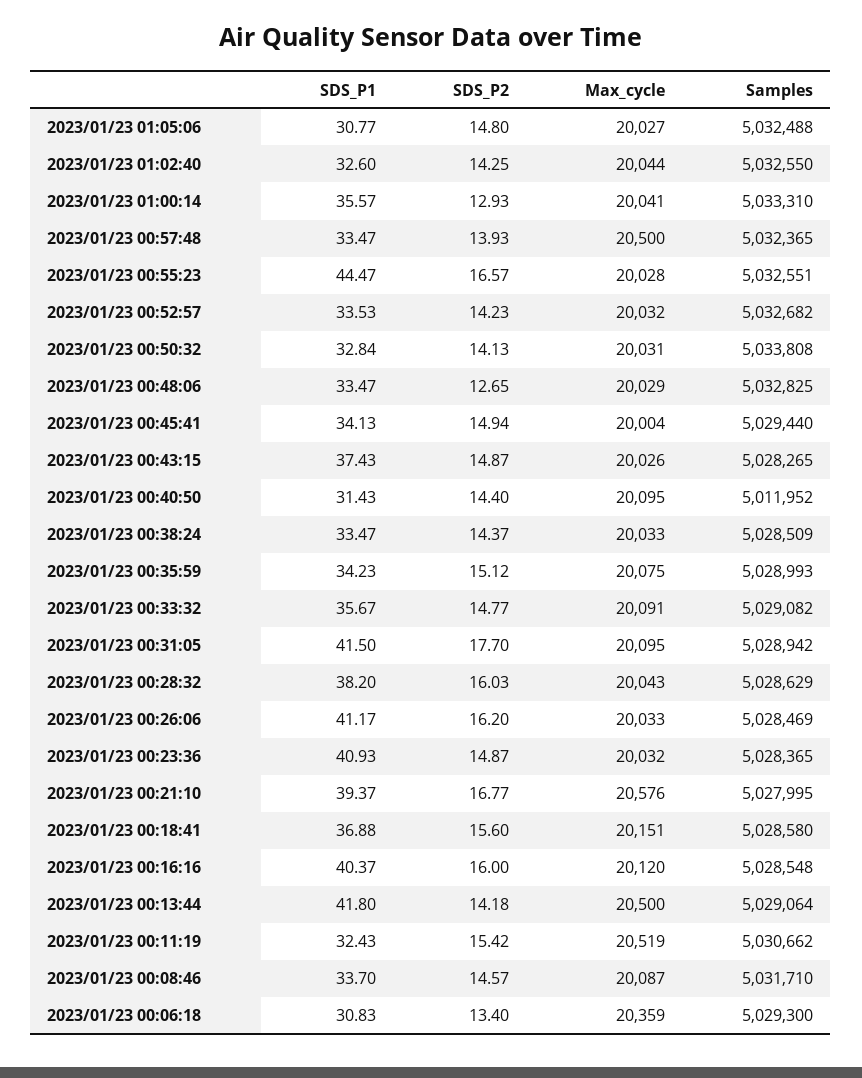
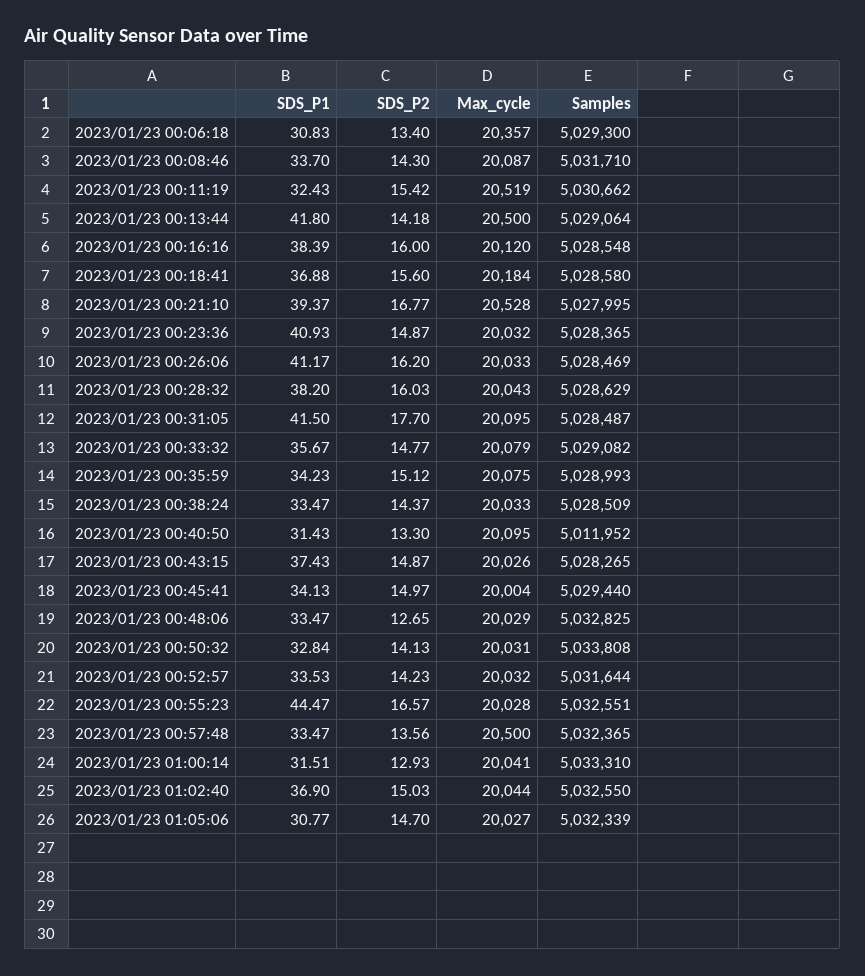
  {
    "SDS_P1": {
      "2023/01/23 01:05:06": 30.77,
-     "2023/01/23 01:02:40": 32.6,
+     "2023/01/23 01:02:40": 36.9,
-     "2023/01/23 01:00:14": 35.57,
+     "2023/01/23 01:00:14": 31.51,
      "2023/01/23 00:57:48": 33.47,
      "2023/01/23 00:55:23": 44.47,
      "2023/01/23 00:52:57": 33.53,
      "2023/01/23 00:50:32": 32.84,
      "2023/01/23 00:48:06": 33.47,
      "2023/01/23 00:45:41": 34.13,
      "2023/01/23 00:43:15": 37.43,
      "2023/01/23 00:40:50": 31.43,
      "2023/01/23 00:38:24": 33.47,
      "2023/01/23 00:35:59": 34.23,
      "2023/01/23 00:33:32": 35.67,
      "2023/01/23 00:31:05": 41.5,
      "2023/01/23 00:28:32": 38.2,
      "2023/01/23 00:26:06": 41.17,
      "2023/01/23 00:23:36": 40.93,
      "2023/01/23 00:21:10": 39.37,
      "2023/01/23 00:18:41": 36.88,
-     "2023/01/23 00:16:16": 40.37,
+     "2023/01/23 00:16:16": 38.39,
      "2023/01/23 00:13:44": 41.8,
      "2023/01/23 00:11:19": 32.43,
      "2023/01/23 00:08:46": 33.7,
      "2023/01/23 00:06:18": 30.83
    },
    "SDS_P2": {
-     "2023/01/23 01:05:06": 14.8,
+     "2023/01/23 01:05:06": 14.7,
-     "2023/01/23 01:02:40": 14.25,
+     "2023/01/23 01:02:40": 15.03,
      "2023/01/23 01:00:14": 12.93,
-     "2023/01/23 00:57:48": 13.93,
+     "2023/01/23 00:57:48": 13.56,
      "2023/01/23 00:55:23": 16.57,
      "2023/01/23 00:52:57": 14.23,
      "2023/01/23 00:50:32": 14.13,
      "2023/01/23 00:48:06": 12.65,
-     "2023/01/23 00:45:41": 14.94,
+     "2023/01/23 00:45:41": 14.97,
      "2023/01/23 00:43:15": 14.87,
-     "2023/01/23 00:40:50": 14.4,
+     "2023/01/23 00:40:50": 13.3,
      "2023/01/23 00:38:24": 14.37,
      "2023/01/23 00:35:59": 15.12,
      "2023/01/23 00:33:32": 14.77,
      "2023/01/23 00:31:05": 17.7,
      "2023/01/23 00:28:32": 16.03,
      "2023/01/23 00:26:06": 16.2,
      "2023/01/23 00:23:36": 14.87,
      "2023/01/23 00:21:10": 16.77,
      "2023/01/23 00:18:41": 15.6,
      "2023/01/23 00:16:16": 16,
      "2023/01/23 00:13:44": 14.18,
      "2023/01/23 00:11:19": 15.42,
-     "2023/01/23 00:08:46": 14.57,
+     "2023/01/23 00:08:46": 14.3,
      "2023/01/23 00:06:18": 13.4
    },
    "Max_cycle": {
      "2023/01/23 01:05:06": 20027,
      "2023/01/23 01:02:40": 20044,
      "2023/01/23 01:00:14": 20041,
      "2023/01/23 00:57:48": 20500,
      "2023/01/23 00:55:23": 20028,
      "2023/01/23 00:52:57": 20032,
      "2023/01/23 00:50:32": 20031,
      "2023/01/23 00:48:06": 20029,
      "2023/01/23 00:45:41": 20004,
      "2023/01/23 00:43:15": 20026,
      "2023/01/23 00:40:50": 20095,
      "2023/01/23 00:38:24": 20033,
      "2023/01/23 00:35:59": 20075,
-     "2023/01/23 00:33:32": 20091,
+     "2023/01/23 00:33:32": 20079,
      "2023/01/23 00:31:05": 20095,
      "2023/01/23 00:28:32": 20043,
      "2023/01/23 00:26:06": 20033,
      "2023/01/23 00:23:36": 20032,
-     "2023/01/23 00:21:10": 20576,
+     "2023/01/23 00:21:10": 20528,
-     "2023/01/23 00:18:41": 20151,
+     "2023/01/23 00:18:41": 20184,
      "2023/01/23 00:16:16": 20120,
      "2023/01/23 00:13:44": 20500,
      "2023/01/23 00:11:19": 20519,
      "2023/01/23 00:08:46": 20087,
-     "2023/01/23 00:06:18": 20359
+     "2023/01/23 00:06:18": 20357
    },
    "Samples": {
-     "2023/01/23 01:05:06": 5032488,
+     "2023/01/23 01:05:06": 5032339,
      "2023/01/23 01:02:40": 5032550,
      "2023/01/23 01:00:14": 5033310,
      "2023/01/23 00:57:48": 5032365,
      "2023/01/23 00:55:23": 5032551,
-     "2023/01/23 00:52:57": 5032682,
+     "2023/01/23 00:52:57": 5031644,
      "2023/01/23 00:50:32": 5033808,
      "2023/01/23 00:48:06": 5032825,
      "2023/01/23 00:45:41": 5029440,
      "2023/01/23 00:43:15": 5028265,
      "2023/01/23 00:40:50": 5011952,
      "2023/01/23 00:38:24": 5028509,
      "2023/01/23 00:35:59": 5028993,
      "2023/01/23 00:33:32": 5029082,
-     "2023/01/23 00:31:05": 5028942,
+     "2023/01/23 00:31:05": 5028487,
      "2023/01/23 00:28:32": 5028629,
      "2023/01/23 00:26:06": 5028469,
      "2023/01/23 00:23:36": 5028365,
      "2023/01/23 00:21:10": 5027995,
      "2023/01/23 00:18:41": 5028580,
      "2023/01/23 00:16:16": 5028548,
      "2023/01/23 00:13:44": 5029064,
      "2023/01/23 00:11:19": 5030662,
      "2023/01/23 00:08:46": 5031710,
      "2023/01/23 00:06:18": 5029300
    }
  }

